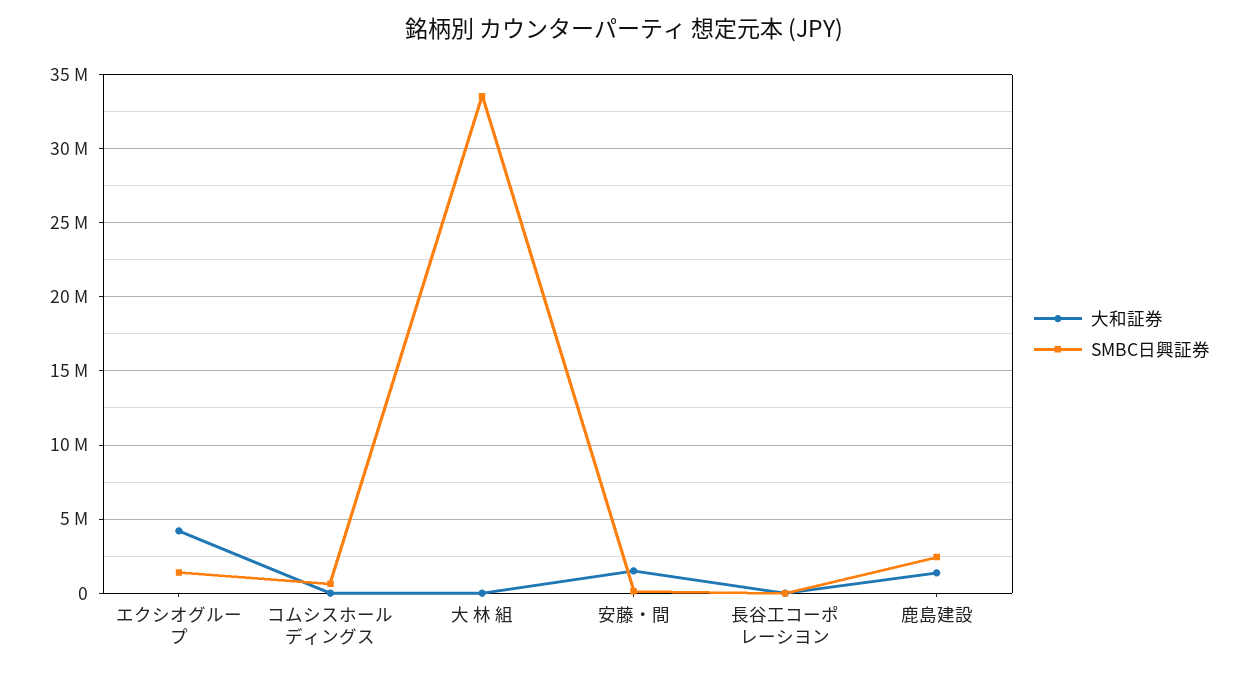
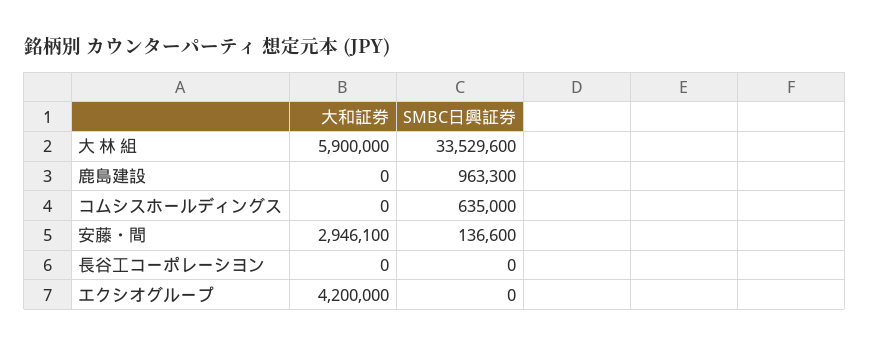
  {
    "大和証券": {
      "エクシオグループ": 4200000,
      "コムシスホールディングス": 0,
-     "大 林 組": 0,
+     "大 林 組": 5900000,
-     "安藤・間": 1500000,
+     "安藤・間": 2946100,
      "長谷工コーポレーシヨン": 0,
-     "鹿島建設": 1500000
+     "鹿島建設": 0
    },
    "SMBC日興証券": {
-     "エクシオグループ": 1500000,
+     "エクシオグループ": 0,
      "コムシスホールディングス": 635000,
      "大 林 組": 33529600,
      "安藤・間": 136600,
      "長谷工コーポレーシヨン": 0,
-     "鹿島建設": 2500000
+     "鹿島建設": 963300
    }
  }

